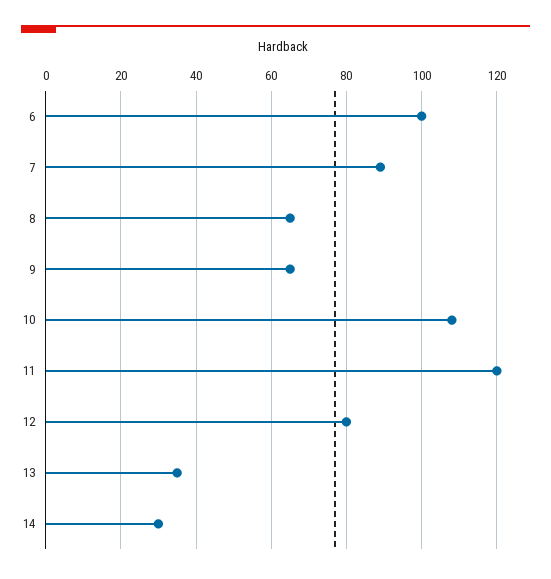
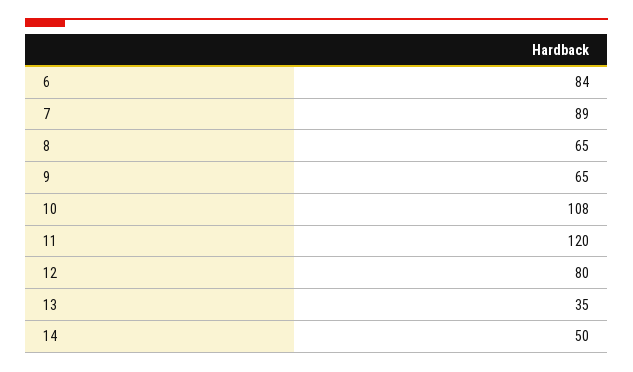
  {
-   "6": 100,
+   "6": 84,
    "7": 89,
    "8": 65,
    "9": 65,
    "10": 108,
    "11": 120,
    "12": 80,
    "13": 35,
-   "14": 30
+   "14": 50
  }

